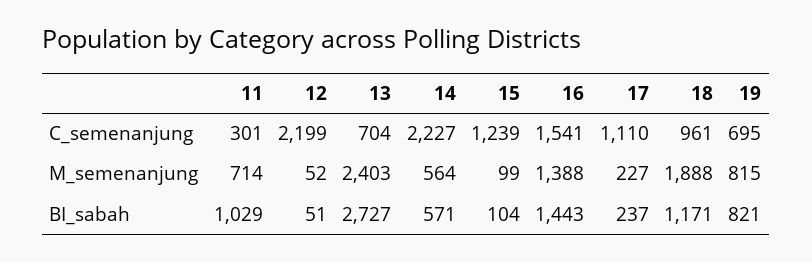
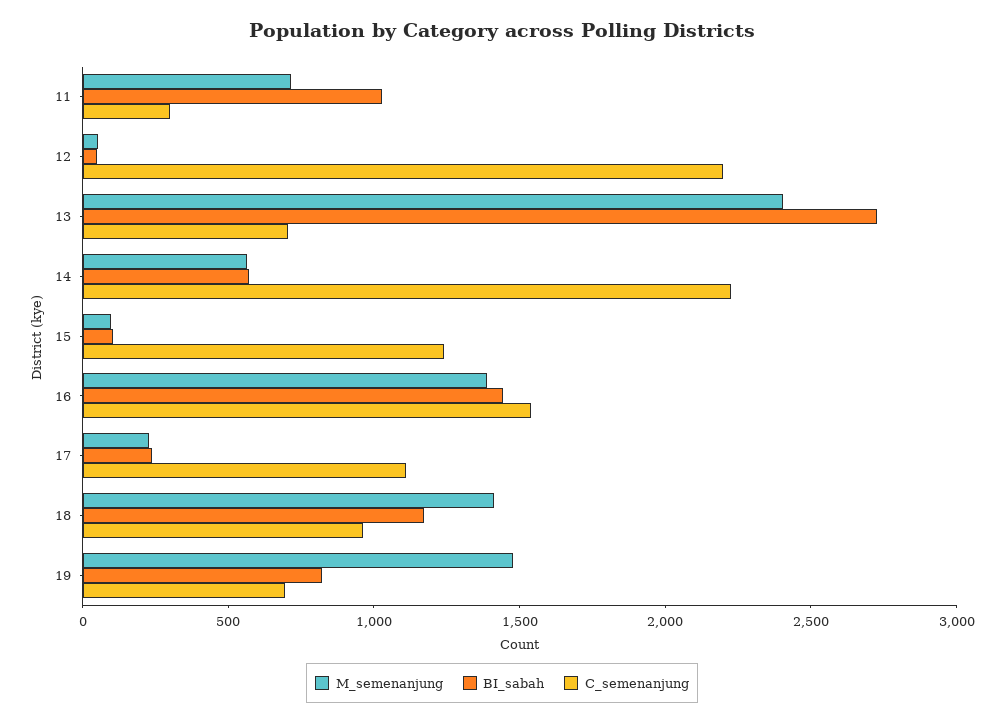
  {
    "C_semenanjung": {
      "11": 301,
      "12": 2199,
      "13": 704,
      "14": 2227,
      "15": 1239,
      "16": 1541,
      "17": 1110,
      "18": 961,
      "19": 695
    },
    "M_semenanjung": {
      "11": 714,
      "12": 52,
      "13": 2403,
      "14": 564,
      "15": 99,
      "16": 1388,
      "17": 227,
-     "18": 1888,
+     "18": 1400,
-     "19": 815
+     "19": 1500
    },
    "BI_sabah": {
      "11": 1029,
      "12": 51,
      "13": 2727,
      "14": 571,
      "15": 104,
      "16": 1443,
      "17": 237,
      "18": 1171,
      "19": 821
    }
  }

